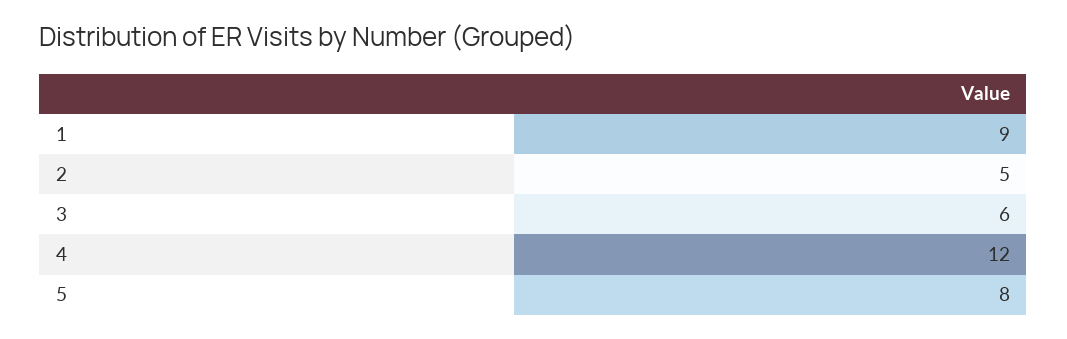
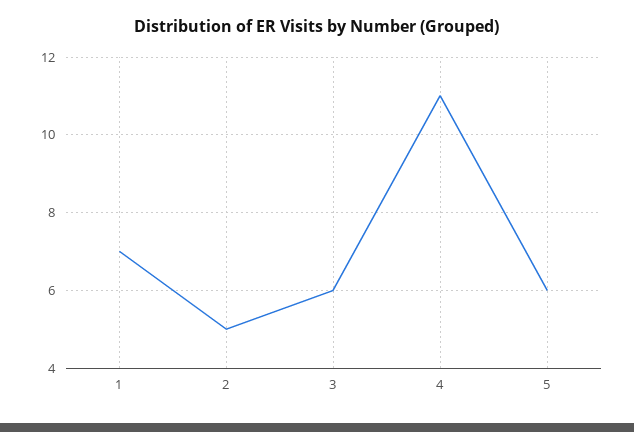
  {
-   "1": 9,
+   "1": 7,
    "2": 5,
    "3": 6,
-   "4": 12,
+   "4": 11,
-   "5": 8
+   "5": 6
  }

